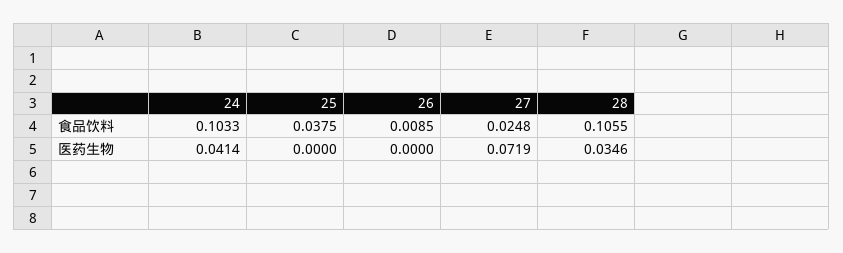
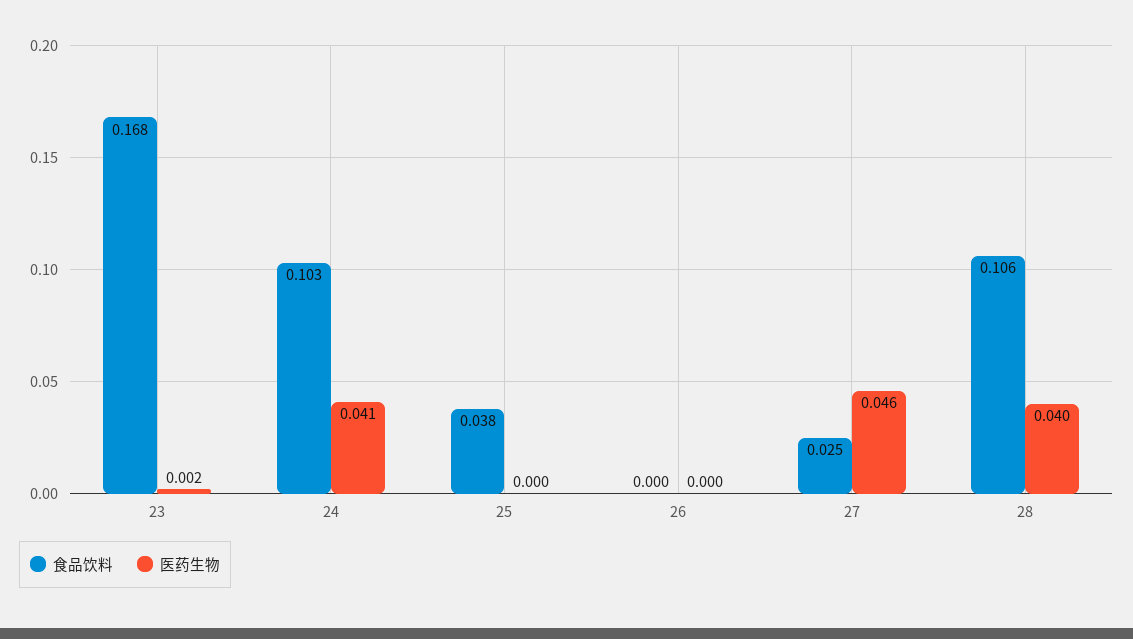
  {
    "食品饮料": {
      "24": 0.1033,
      "25": 0.0375,
-     "26": 0.0085,
+     "26": 0,
      "27": 0.0248,
-     "28": 0.1055
+     "28": 0.1055,
+     "23": 0.168
    },
    "医药生物": {
      "24": 0.0414,
      "25": 0,
      "26": 0,
-     "27": 0.0719,
+     "27": 0.046,
-     "28": 0.0346
+     "28": 0.04,
+     "23": 0.002
    }
  }

